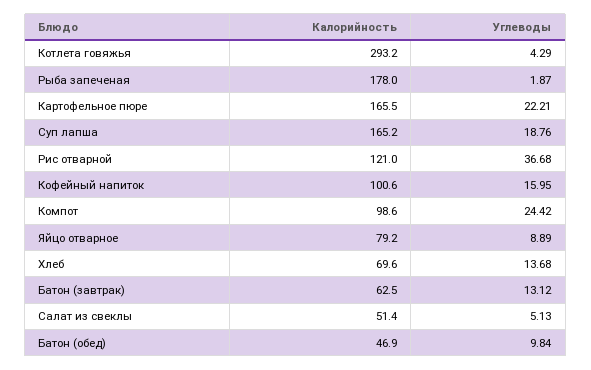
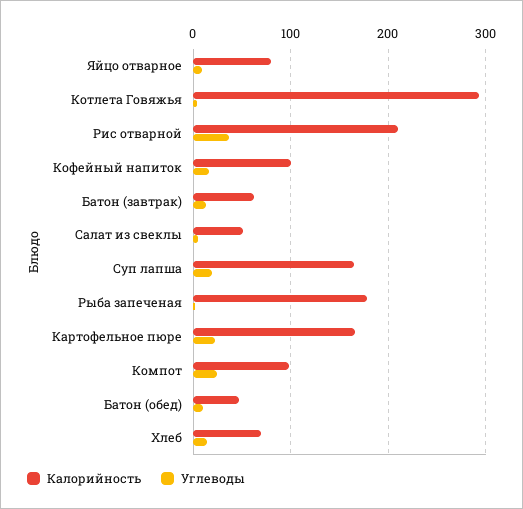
  {
    "Калорийность": {
      "Котлета говяжья": 293.2,
      "Рыба запеченая": 178,
      "Картофельное пюре": 165.5,
      "Суп лапша": 165.2,
-     "Рис отварной": 121,
+     "Рис отварной": 210,
      "Кофейный напиток": 100.6,
      "Компот": 98.6,
      "Яйцо отварное": 79.2,
      "Хлеб": 69.6,
      "Батон (завтрак)": 62.5,
      "Салат из свеклы": 51.4,
      "Батон (обед)": 46.9
    },
    "Углеводы": {
      "Котлета говяжья": 4.29,
      "Рыба запеченая": 1.87,
      "Картофельное пюре": 22.21,
      "Суп лапша": 18.76,
      "Рис отварной": 36.68,
      "Кофейный напиток": 15.95,
      "Компот": 24.42,
      "Яйцо отварное": 8.89,
      "Хлеб": 13.68,
      "Батон (завтрак)": 13.12,
      "Салат из свеклы": 5.13,
      "Батон (обед)": 9.84
    }
  }

